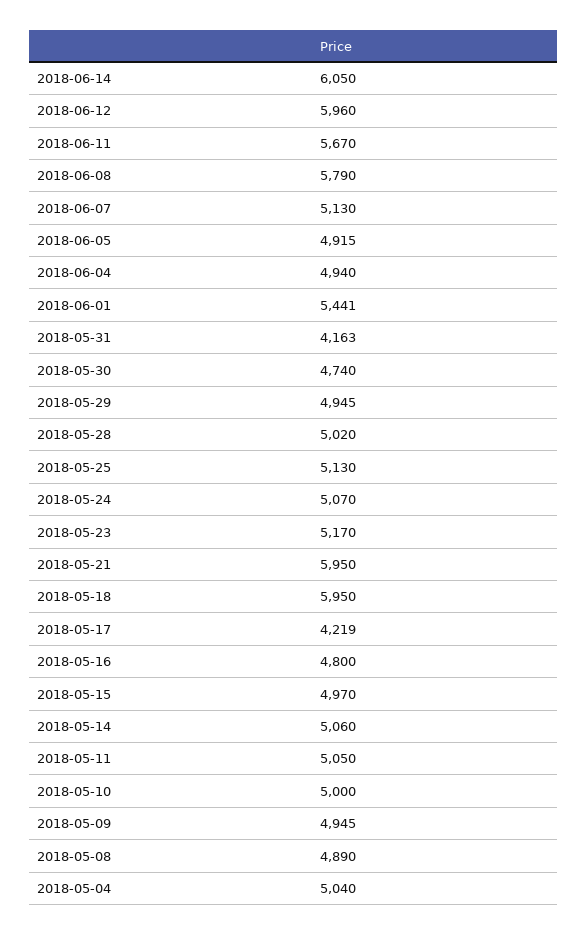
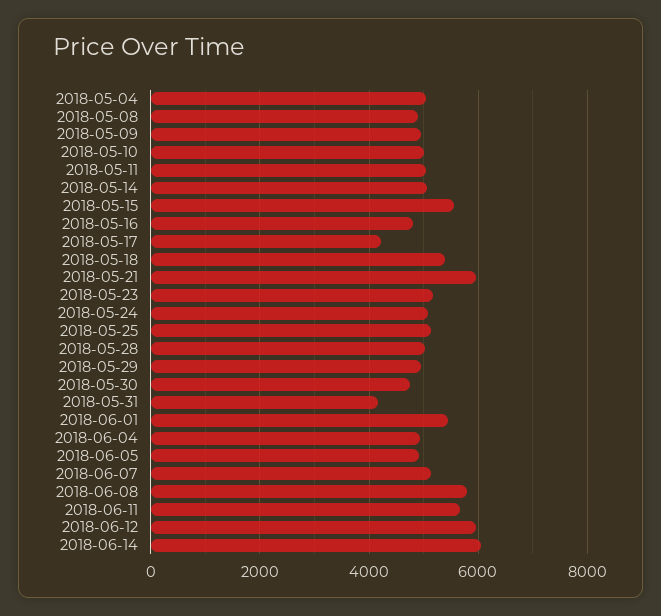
  {
    "2018-06-14": 6050,
    "2018-06-12": 5960,
    "2018-06-11": 5670,
    "2018-06-08": 5790,
    "2018-06-07": 5130,
    "2018-06-05": 4915,
    "2018-06-04": 4940,
    "2018-06-01": 5441,
    "2018-05-31": 4163,
    "2018-05-30": 4740,
    "2018-05-29": 4945,
    "2018-05-28": 5020,
    "2018-05-25": 5130,
    "2018-05-24": 5070,
    "2018-05-23": 5170,
    "2018-05-21": 5950,
-   "2018-05-18": 5950,
+   "2018-05-18": 5400,
    "2018-05-17": 4219,
    "2018-05-16": 4800,
-   "2018-05-15": 4970,
+   "2018-05-15": 5600,
    "2018-05-14": 5060,
    "2018-05-11": 5050,
    "2018-05-10": 5000,
    "2018-05-09": 4945,
    "2018-05-08": 4890,
    "2018-05-04": 5040
  }

